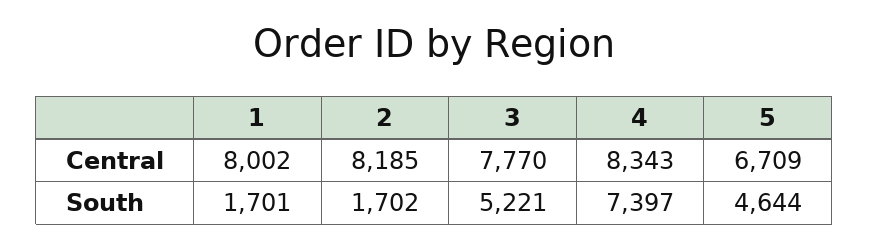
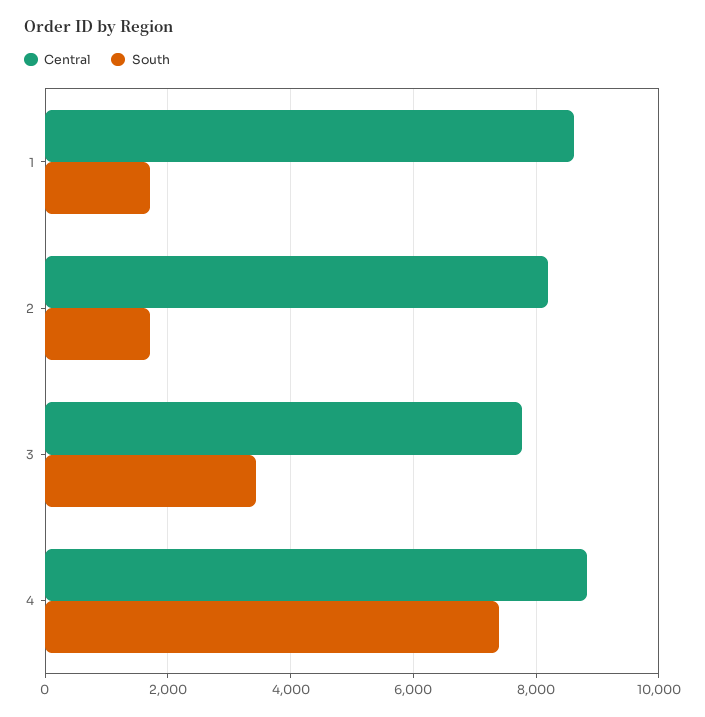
  {
    "Central": {
-     "1": 8002,
+     "1": 8600,
      "2": 8185,
      "3": 7770,
-     "4": 8343,
+     "4": 8800
-     "5": 6709
    },
    "South": {
      "1": 1701,
      "2": 1702,
-     "3": 5221,
+     "3": 3400,
-     "4": 7397,
+     "4": 7397
-     "5": 4644
    }
  }

